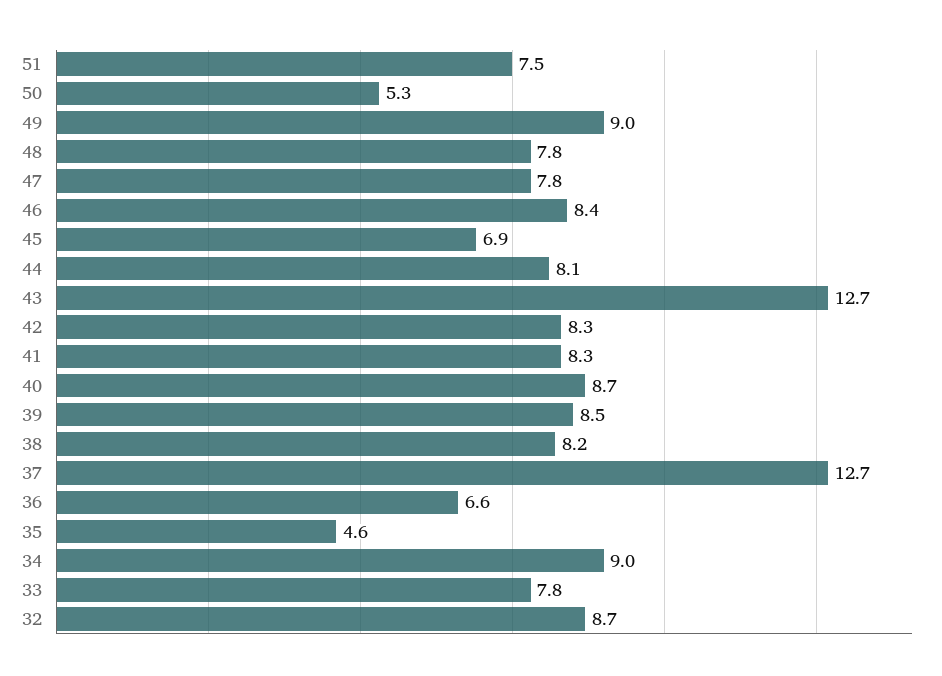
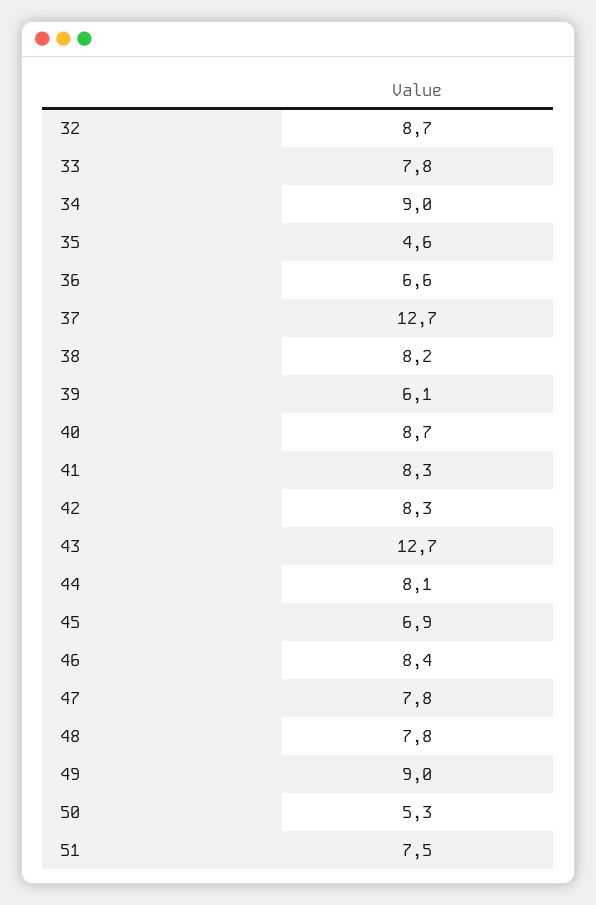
  {
    "51": 7.5,
    "50": 5.3,
    "49": 9,
    "48": 7.8,
    "47": 7.8,
    "46": 8.4,
    "45": 6.9,
    "44": 8.1,
    "43": 12.7,
    "42": 8.3,
    "41": 8.3,
    "40": 8.7,
-   "39": 8.5,
+   "39": 6.1,
    "38": 8.2,
    "37": 12.7,
    "36": 6.6,
    "35": 4.6,
    "34": 9,
    "33": 7.8,
    "32": 8.7
  }

